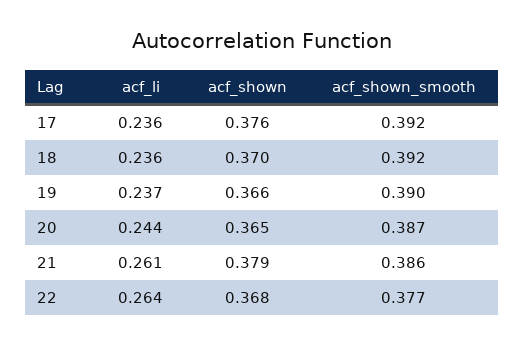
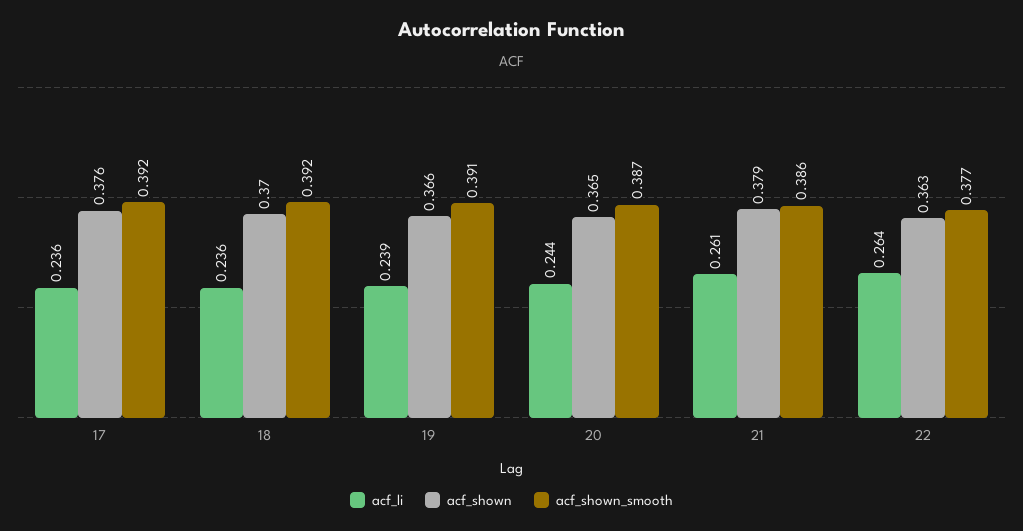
  {
    "acf_li": {
      "17": 0.236,
      "18": 0.236,
-     "19": 0.237,
+     "19": 0.239,
      "20": 0.244,
      "21": 0.261,
      "22": 0.264
    },
    "acf_shown": {
      "17": 0.376,
      "18": 0.37,
      "19": 0.366,
      "20": 0.365,
      "21": 0.379,
-     "22": 0.368
+     "22": 0.363
    },
    "acf_shown_smooth": {
      "17": 0.392,
      "18": 0.392,
-     "19": 0.39,
+     "19": 0.391,
      "20": 0.387,
      "21": 0.386,
      "22": 0.377
    }
  }

